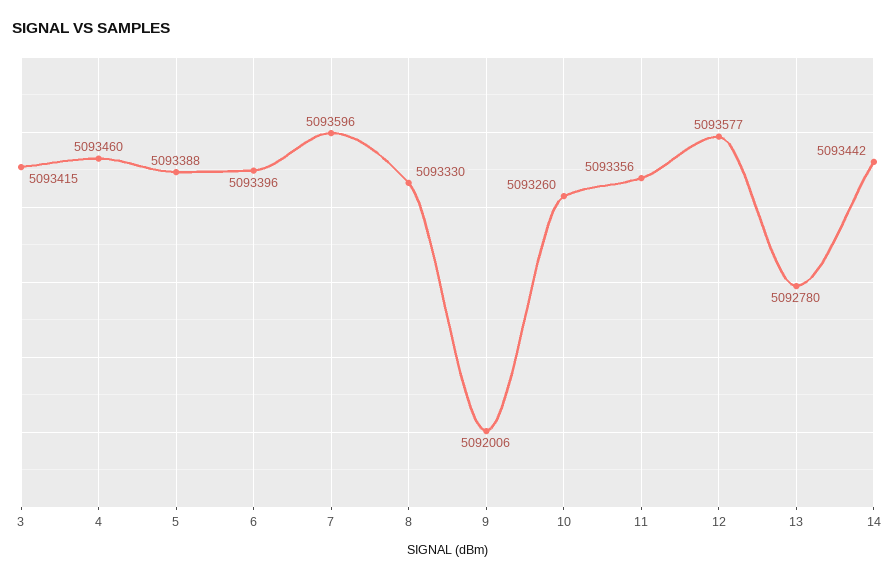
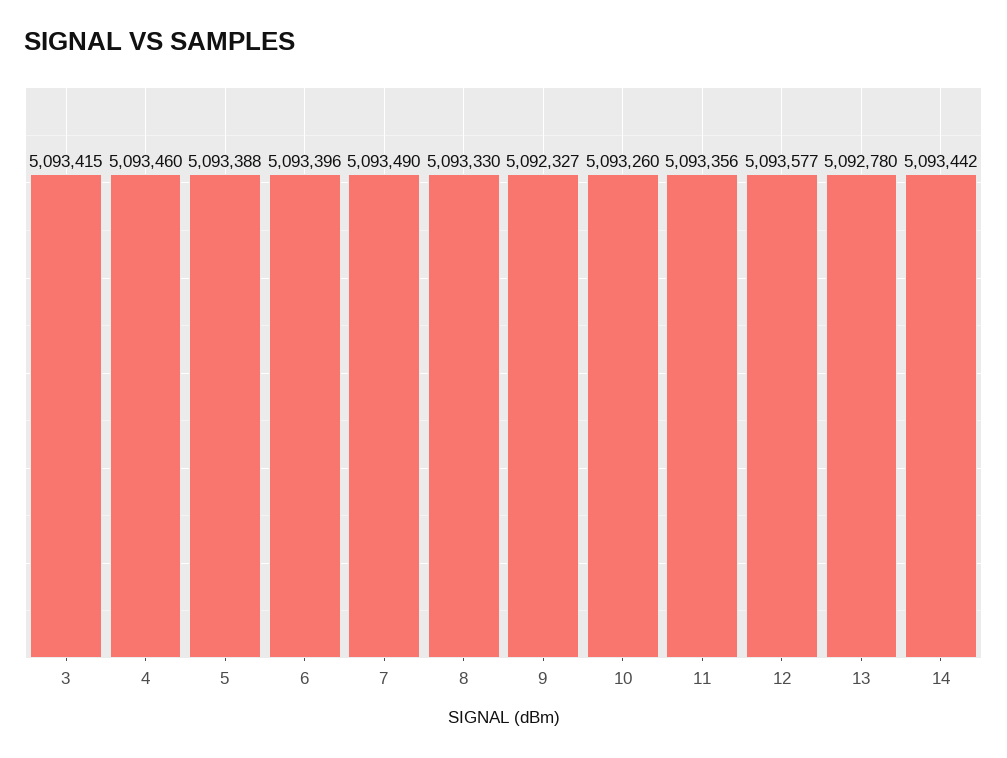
  {
    "3": 5093415,
    "4": 5093460,
    "5": 5093388,
    "6": 5093396,
-   "7": 5093596,
+   "7": 5093490,
    "8": 5093330,
-   "9": 5092006,
+   "9": 5092327,
    "10": 5093260,
    "11": 5093356,
    "12": 5093577,
    "13": 5092780,
    "14": 5093442
  }

